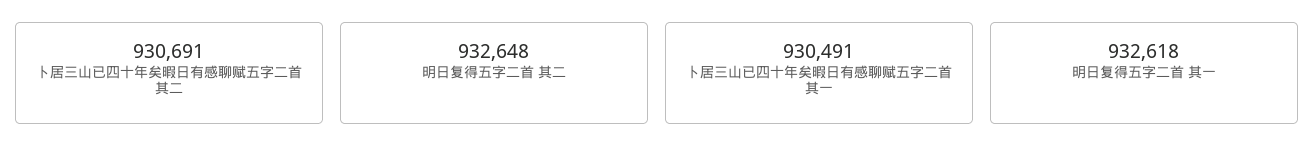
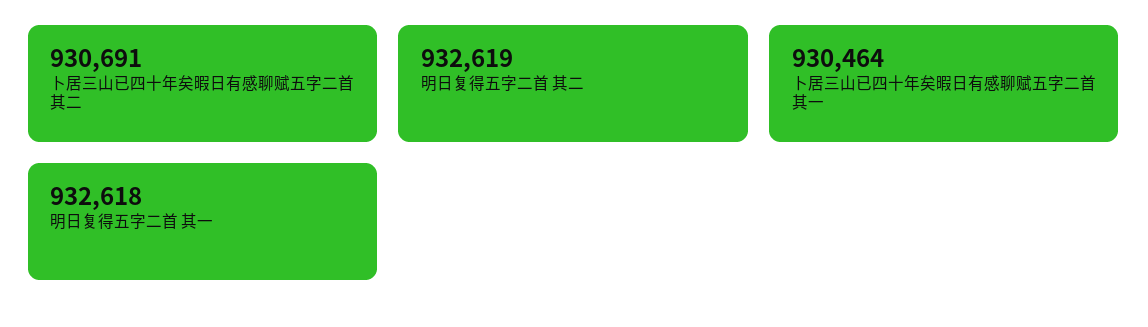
  {
    "卜居三山已四十年矣暇日有感聊赋五字二首 其二": 930691,
-   "明日复得五字二首 其二": 932648,
+   "明日复得五字二首 其二": 932619,
-   "卜居三山已四十年矣暇日有感聊赋五字二首 其一": 930491,
+   "卜居三山已四十年矣暇日有感聊赋五字二首 其一": 930464,
    "明日复得五字二首 其一": 932618
  }

